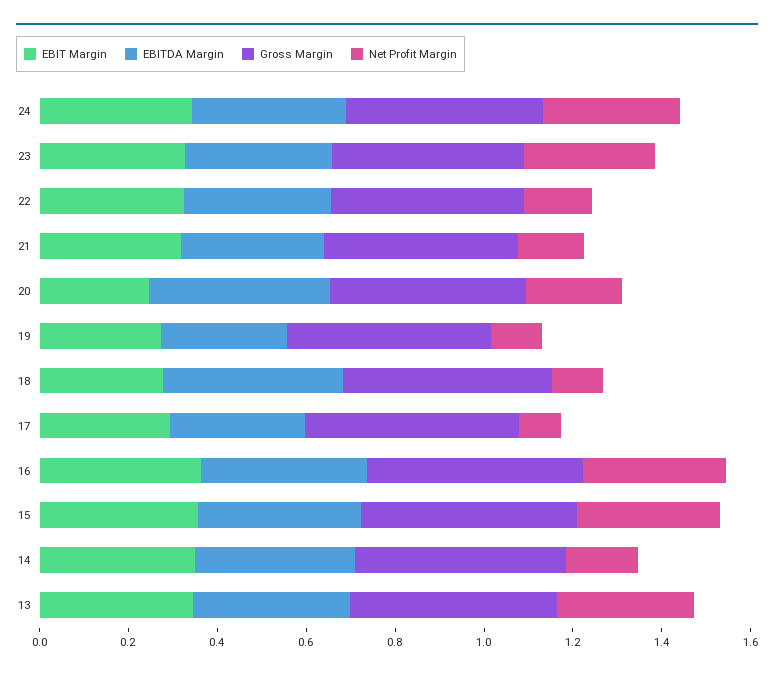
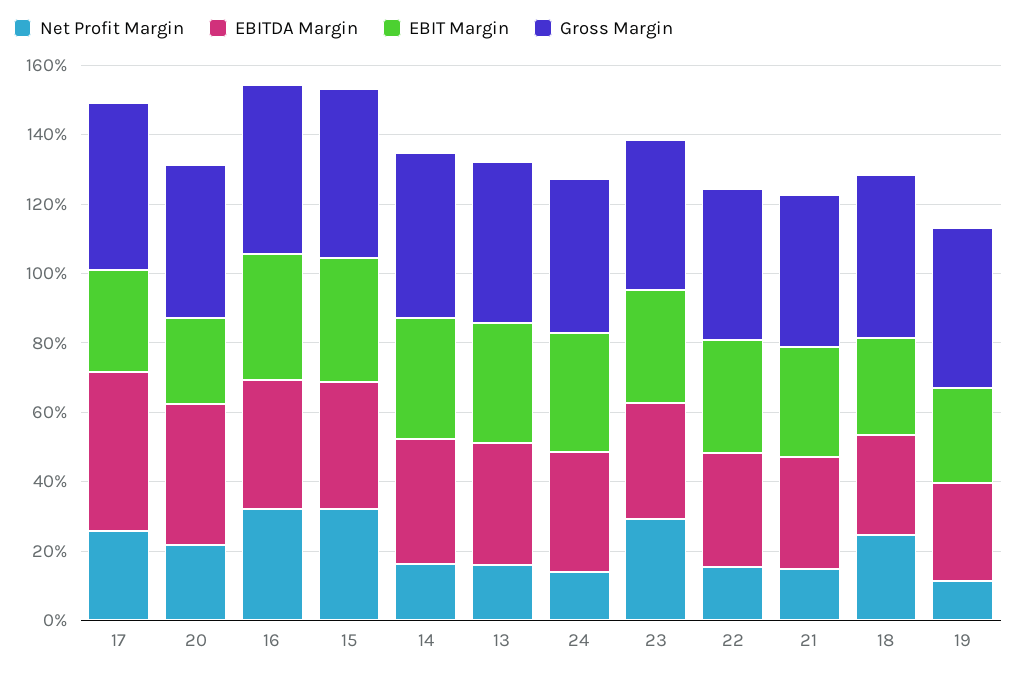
  {
    "EBIT Margin": {
      "24": 0.35,
      "23": 0.35,
      "22": 0.3,
      "21": 0.3,
      "20": 0.25,
      "19": 0.25,
      "18": 0.3,
      "17": 0.3,
      "16": 0.35,
      "15": 0.35,
      "14": 0.35,
      "13": 0.35
    },
    "EBITDA Margin": {
      "24": 0.35,
      "23": 0.35,
      "22": 0.35,
      "21": 0.3,
      "20": 0.4,
      "19": 0.3,
-     "18": 0.4,
+     "18": 0.3,
-     "17": 0.3,
+     "17": 0.45,
      "16": 0.35,
      "15": 0.35,
      "14": 0.35,
      "13": 0.35
    },
    "Gross Margin": {
      "24": 0.45,
      "23": 0.45,
      "22": 0.45,
      "21": 0.45,
      "20": 0.45,
      "19": 0.45,
      "18": 0.45,
      "17": 0.5,
      "16": 0.5,
      "15": 0.5,
      "14": 0.45,
      "13": 0.45
    },
    "Net Profit Margin": {
-     "24": 0.3,
+     "24": 0.15,
      "23": 0.3,
      "22": 0.15,
      "21": 0.15,
      "20": 0.2,
      "19": 0.1,
-     "18": 0.1,
+     "18": 0.25,
-     "17": 0.1,
+     "17": 0.25,
      "16": 0.3,
      "15": 0.3,
      "14": 0.15,
-     "13": 0.3
+     "13": 0.15
    }
  }

